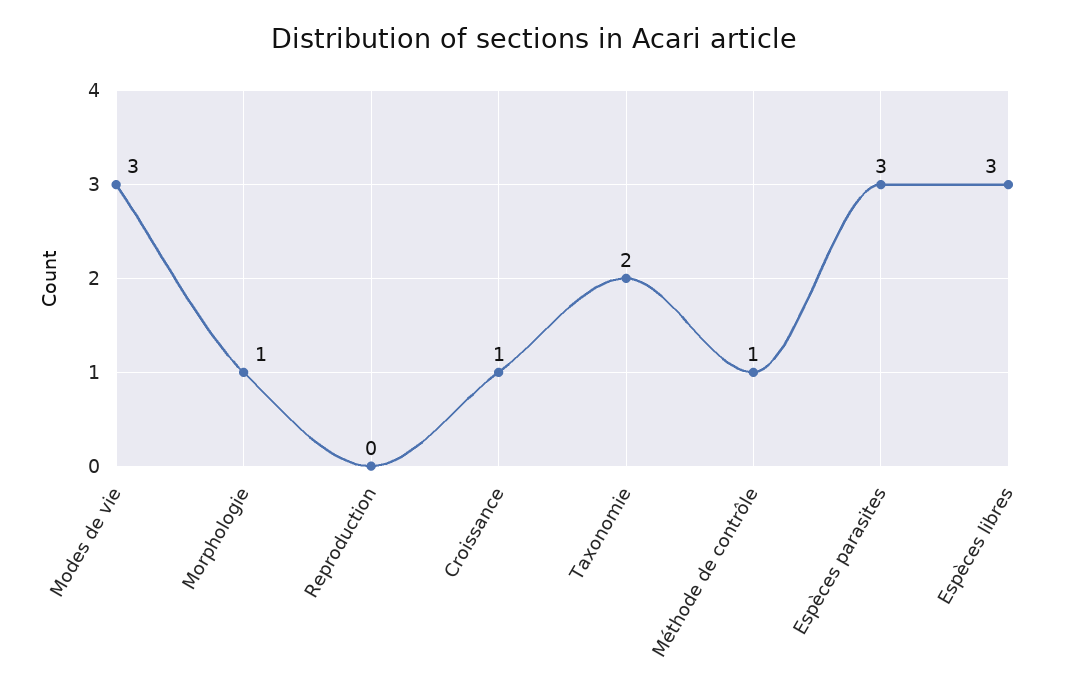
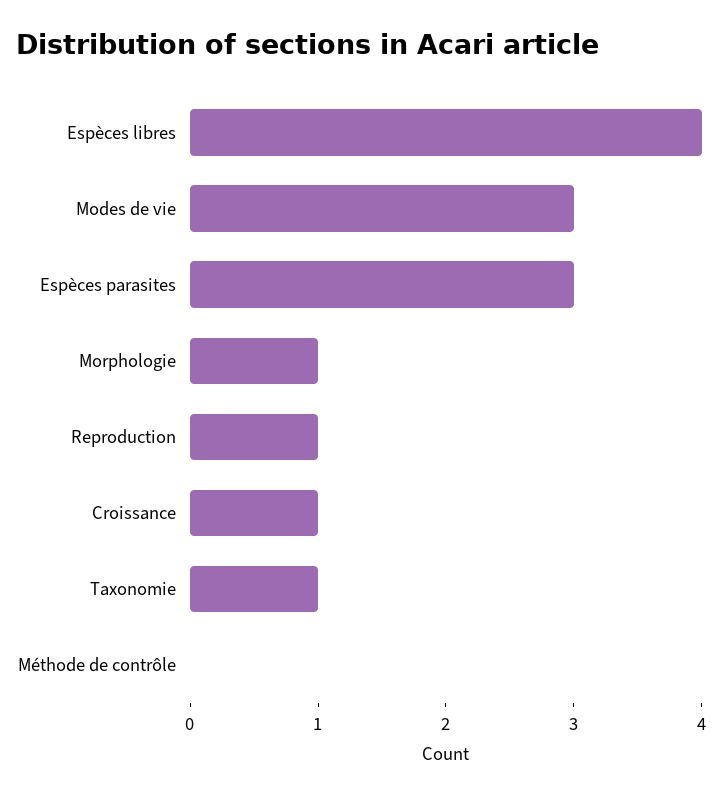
  {
    "Modes de vie": 3,
    "Morphologie": 1,
-   "Reproduction": 0,
+   "Reproduction": 1,
    "Croissance": 1,
-   "Taxonomie": 2,
+   "Taxonomie": 1,
-   "Méthode de contrôle": 1,
+   "Méthode de contrôle": 0,
    "Espèces parasites": 3,
-   "Espèces libres": 3
+   "Espèces libres": 4
  }

